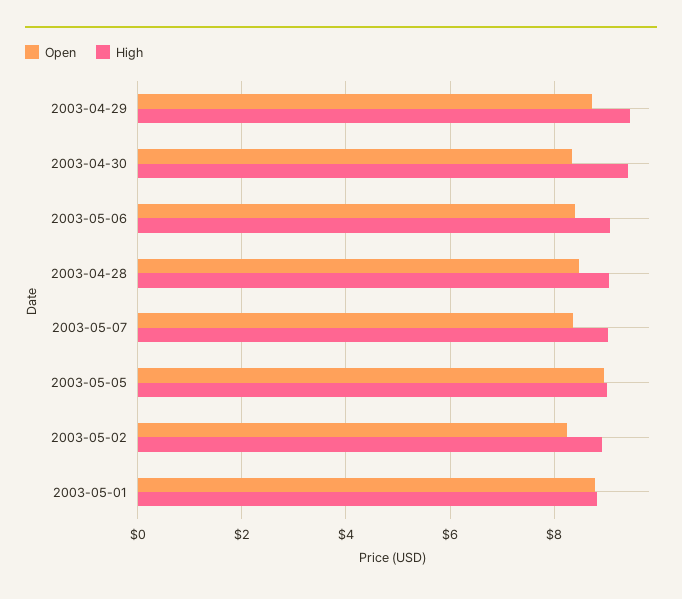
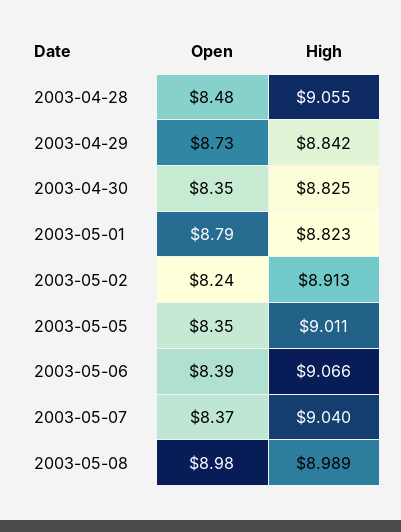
  {
    "Open": {
      "2003-04-29": 8.73,
      "2003-04-30": 8.35,
      "2003-05-06": 8.39,
      "2003-04-28": 8.48,
      "2003-05-07": 8.37,
-     "2003-05-05": 9,
+     "2003-05-05": 8.35,
      "2003-05-02": 8.24,
-     "2003-05-01": 8.79
+     "2003-05-01": 8.79,
+     "2003-05-08": 8.98
    },
    "High": {
-     "2003-04-29": 9.4,
+     "2003-04-29": 8.842,
-     "2003-04-30": 9.4,
+     "2003-04-30": 8.825,
      "2003-05-06": 9.066,
      "2003-04-28": 9.055,
      "2003-05-07": 9.04,
      "2003-05-05": 9.011,
      "2003-05-02": 8.913,
-     "2003-05-01": 8.823
+     "2003-05-01": 8.823,
+     "2003-05-08": 8.989
    }
  }

